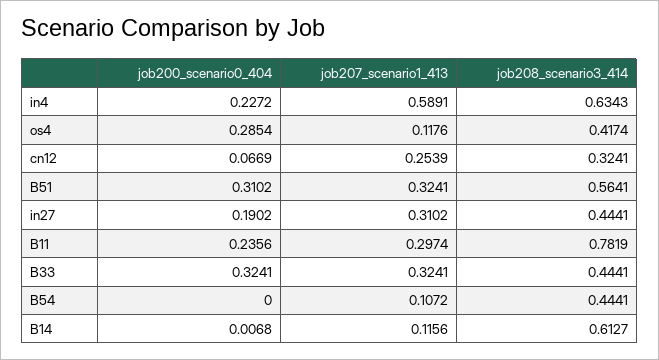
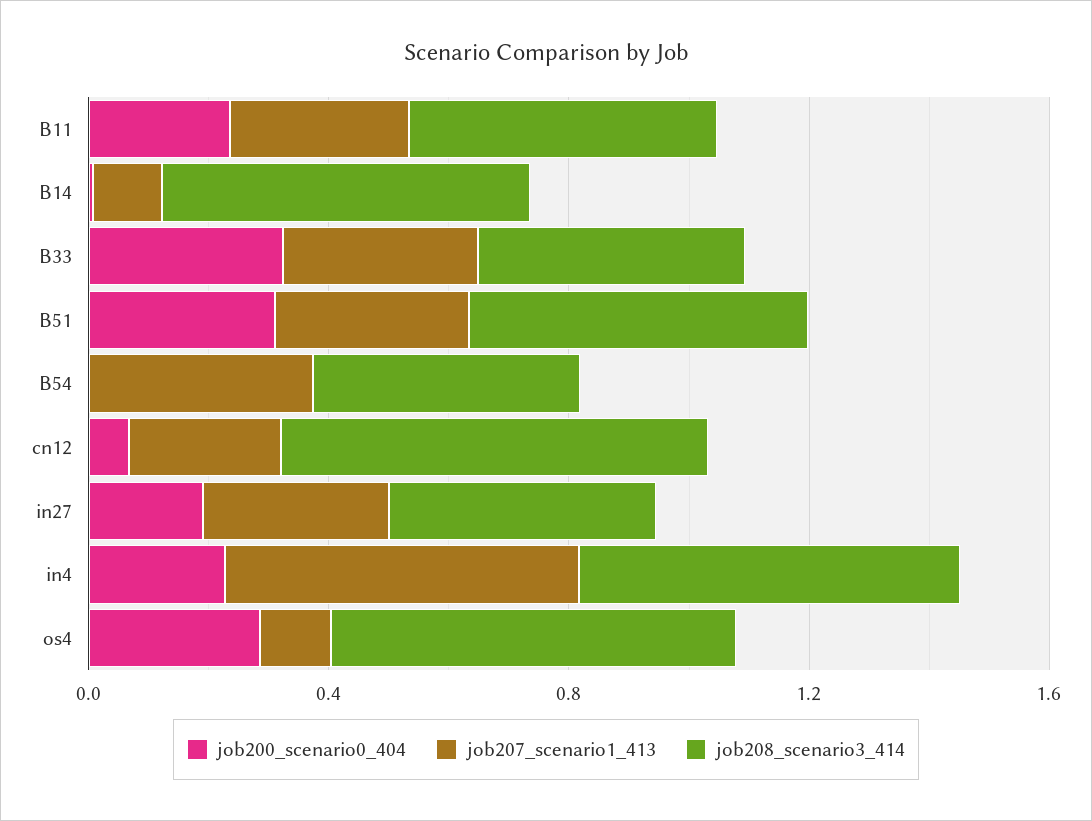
  {
    "job200_scenario0_404": {
      "in4": 0.2272,
      "os4": 0.2854,
      "cn12": 0.0669,
      "B51": 0.3102,
      "in27": 0.1902,
      "B11": 0.2356,
      "B33": 0.3241,
      "B54": 0,
      "B14": 0.0068
    },
    "job207_scenario1_413": {
      "in4": 0.5891,
      "os4": 0.1176,
      "cn12": 0.2539,
      "B51": 0.3241,
      "in27": 0.3102,
      "B11": 0.2974,
      "B33": 0.3241,
-     "B54": 0.1072,
+     "B54": 0.4,
      "B14": 0.1156
    },
    "job208_scenario3_414": {
      "in4": 0.6343,
-     "os4": 0.4174,
+     "os4": 0.7,
-     "cn12": 0.3241,
+     "cn12": 0.7,
      "B51": 0.5641,
      "in27": 0.4441,
-     "B11": 0.7819,
+     "B11": 0.5,
      "B33": 0.4441,
      "B54": 0.4441,
      "B14": 0.6127
    }
  }

